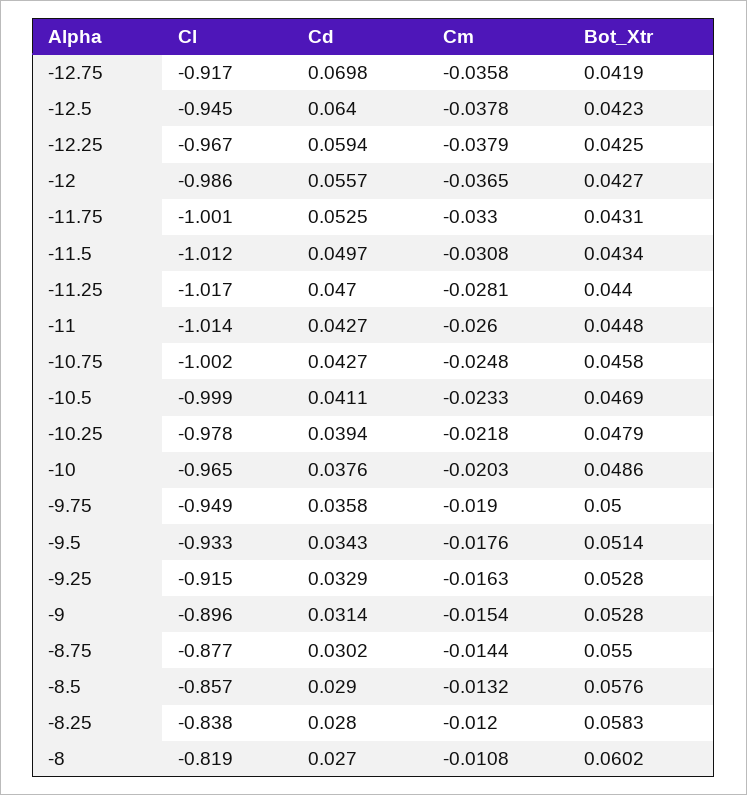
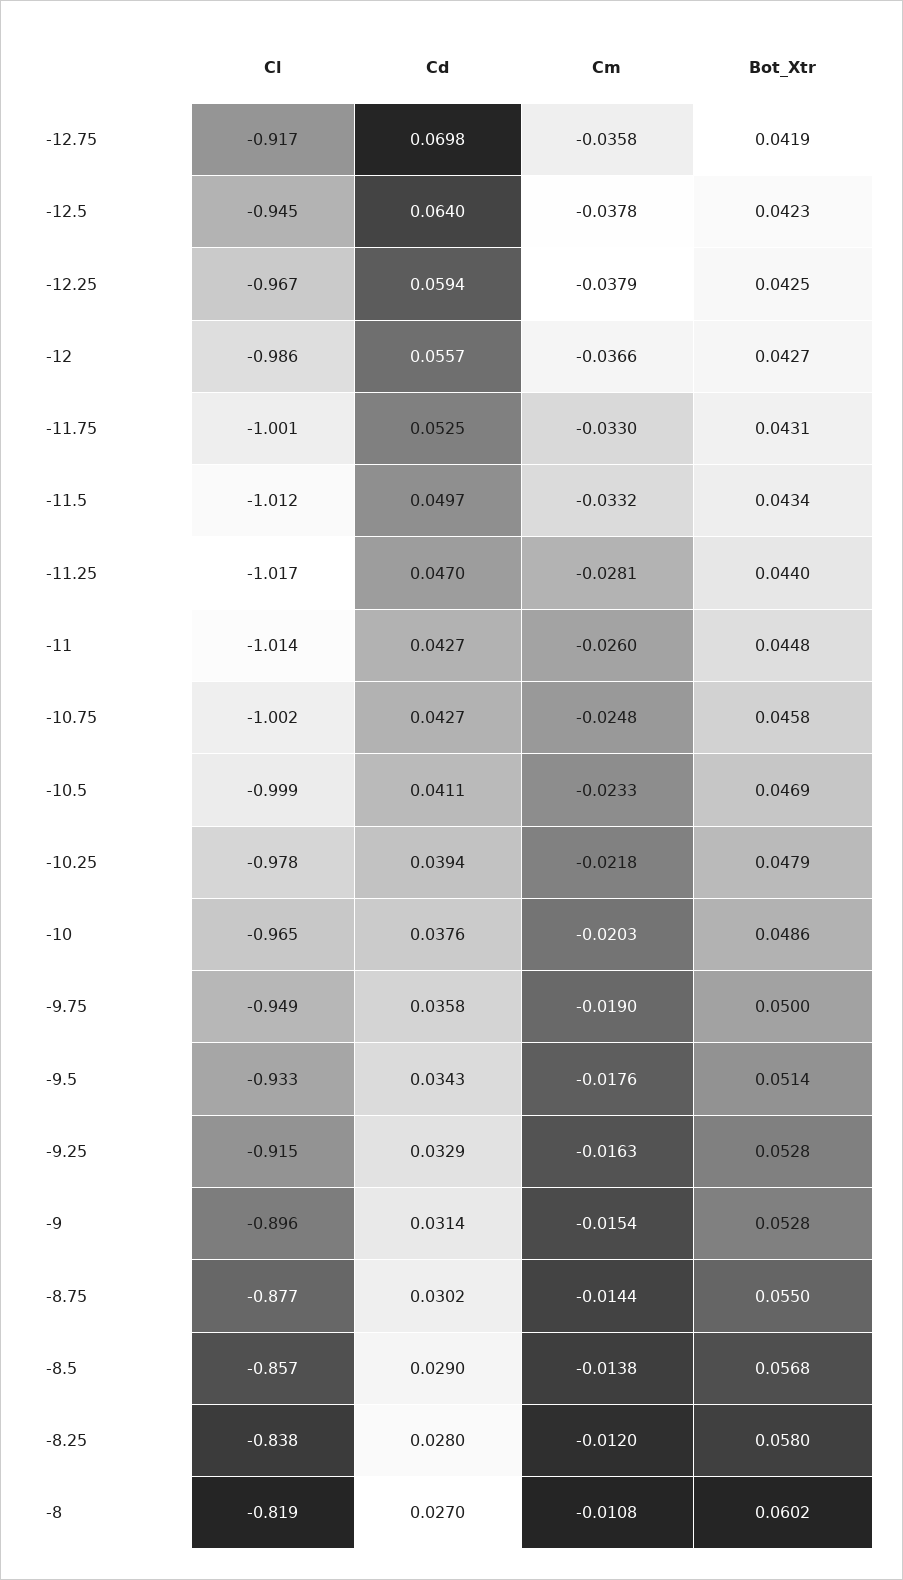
  {
    "Cl": {
      "-12.75": -0.917,
      "-12.5": -0.945,
      "-12.25": -0.967,
      "-12": -0.986,
      "-11.75": -1.001,
      "-11.5": -1.012,
      "-11.25": -1.017,
      "-11": -1.014,
      "-10.75": -1.002,
      "-10.5": -0.999,
      "-10.25": -0.978,
      "-10": -0.965,
      "-9.75": -0.949,
      "-9.5": -0.933,
      "-9.25": -0.915,
      "-9": -0.896,
      "-8.75": -0.877,
      "-8.5": -0.857,
      "-8.25": -0.838,
      "-8": -0.819
    },
    "Cd": {
      "-12.75": 0.0698,
      "-12.5": 0.064,
      "-12.25": 0.0594,
      "-12": 0.0557,
      "-11.75": 0.0525,
      "-11.5": 0.0497,
      "-11.25": 0.047,
      "-11": 0.0427,
      "-10.75": 0.0427,
      "-10.5": 0.0411,
      "-10.25": 0.0394,
      "-10": 0.0376,
      "-9.75": 0.0358,
      "-9.5": 0.0343,
      "-9.25": 0.0329,
      "-9": 0.0314,
      "-8.75": 0.0302,
      "-8.5": 0.029,
      "-8.25": 0.028,
      "-8": 0.027
    },
    "Cm": {
      "-12.75": -0.0358,
      "-12.5": -0.0378,
      "-12.25": -0.0379,
-     "-12": -0.0365,
+     "-12": -0.0366,
      "-11.75": -0.033,
-     "-11.5": -0.0308,
+     "-11.5": -0.0332,
      "-11.25": -0.0281,
      "-11": -0.026,
      "-10.75": -0.0248,
      "-10.5": -0.0233,
      "-10.25": -0.0218,
      "-10": -0.0203,
      "-9.75": -0.019,
      "-9.5": -0.0176,
      "-9.25": -0.0163,
      "-9": -0.0154,
      "-8.75": -0.0144,
-     "-8.5": -0.0132,
+     "-8.5": -0.0138,
      "-8.25": -0.012,
      "-8": -0.0108
    },
    "Bot_Xtr": {
      "-12.75": 0.0419,
      "-12.5": 0.0423,
      "-12.25": 0.0425,
      "-12": 0.0427,
      "-11.75": 0.0431,
      "-11.5": 0.0434,
      "-11.25": 0.044,
      "-11": 0.0448,
      "-10.75": 0.0458,
      "-10.5": 0.0469,
      "-10.25": 0.0479,
      "-10": 0.0486,
      "-9.75": 0.05,
      "-9.5": 0.0514,
      "-9.25": 0.0528,
      "-9": 0.0528,
      "-8.75": 0.055,
-     "-8.5": 0.0576,
+     "-8.5": 0.0568,
-     "-8.25": 0.0583,
+     "-8.25": 0.058,
      "-8": 0.0602
    }
  }

